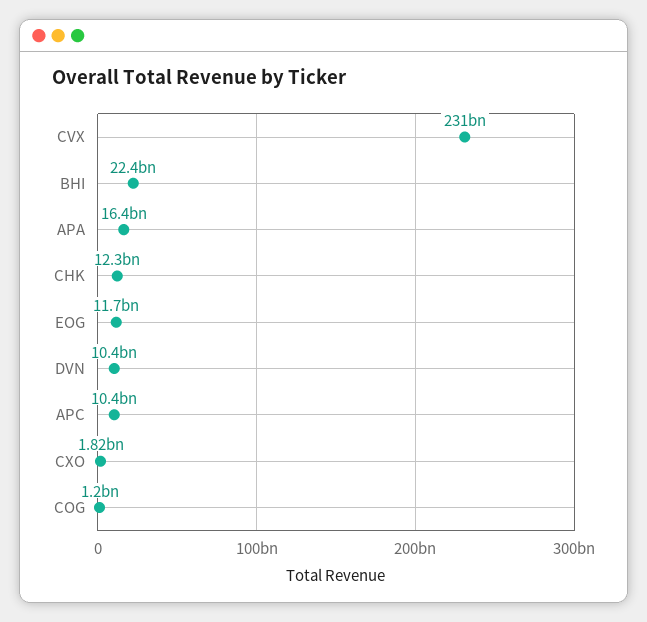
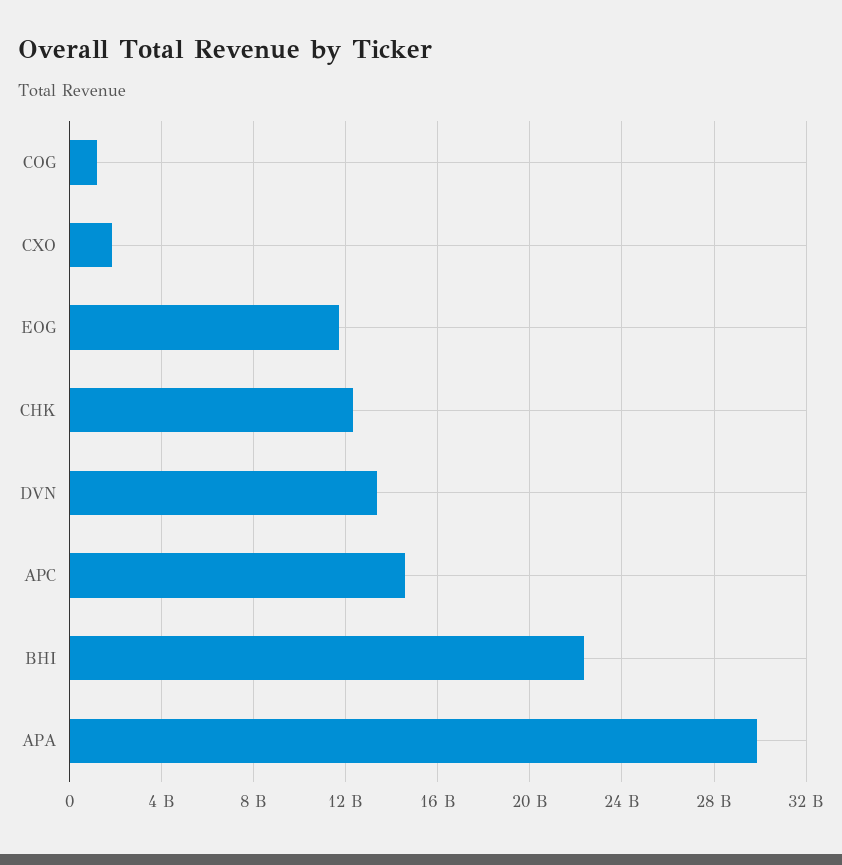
  {
-   "CVX": 231000000000,
    "BHI": 22400000000,
-   "APA": 16400000000,
+   "APA": 30000000000,
    "CHK": 12300000000,
    "EOG": 11700000000,
-   "DVN": 10400000000,
+   "DVN": 13500000000,
-   "APC": 10400000000,
+   "APC": 14500000000,
    "CXO": 1820000000,
    "COG": 1200000000
  }

